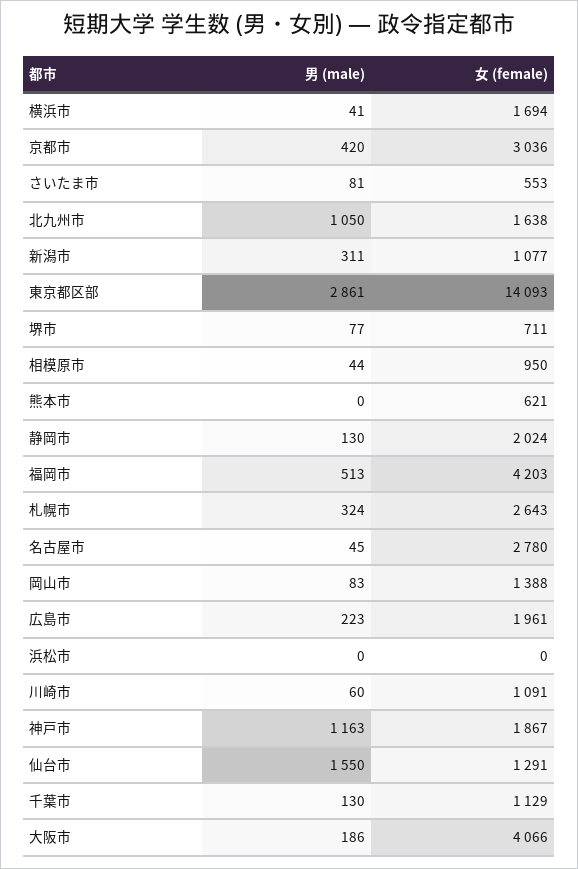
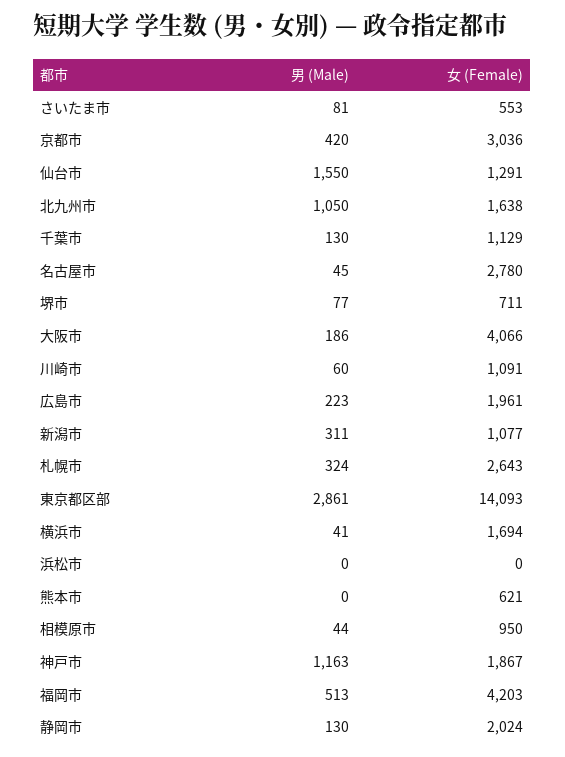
  {
    "男 (male)": {
      "横浜市": 41,
      "京都市": 420,
      "さいたま市": 81,
      "北九州市": 1050,
      "新潟市": 311,
      "東京都区部": 2861,
      "堺市": 77,
      "相模原市": 44,
      "熊本市": 0,
      "静岡市": 130,
      "福岡市": 513,
      "札幌市": 324,
      "名古屋市": 45,
-     "岡山市": 83,
      "広島市": 223,
      "浜松市": 0,
      "川崎市": 60,
      "神戸市": 1163,
      "仙台市": 1550,
      "千葉市": 130,
      "大阪市": 186
    },
    "女 (female)": {
      "横浜市": 1694,
      "京都市": 3036,
      "さいたま市": 553,
      "北九州市": 1638,
      "新潟市": 1077,
      "東京都区部": 14093,
      "堺市": 711,
      "相模原市": 950,
      "熊本市": 621,
      "静岡市": 2024,
      "福岡市": 4203,
      "札幌市": 2643,
      "名古屋市": 2780,
-     "岡山市": 1388,
      "広島市": 1961,
      "浜松市": 0,
      "川崎市": 1091,
      "神戸市": 1867,
      "仙台市": 1291,
      "千葉市": 1129,
      "大阪市": 4066
    }
  }

